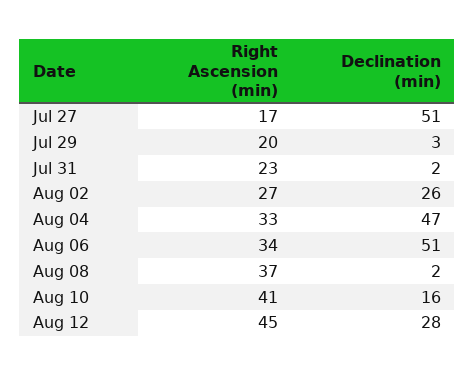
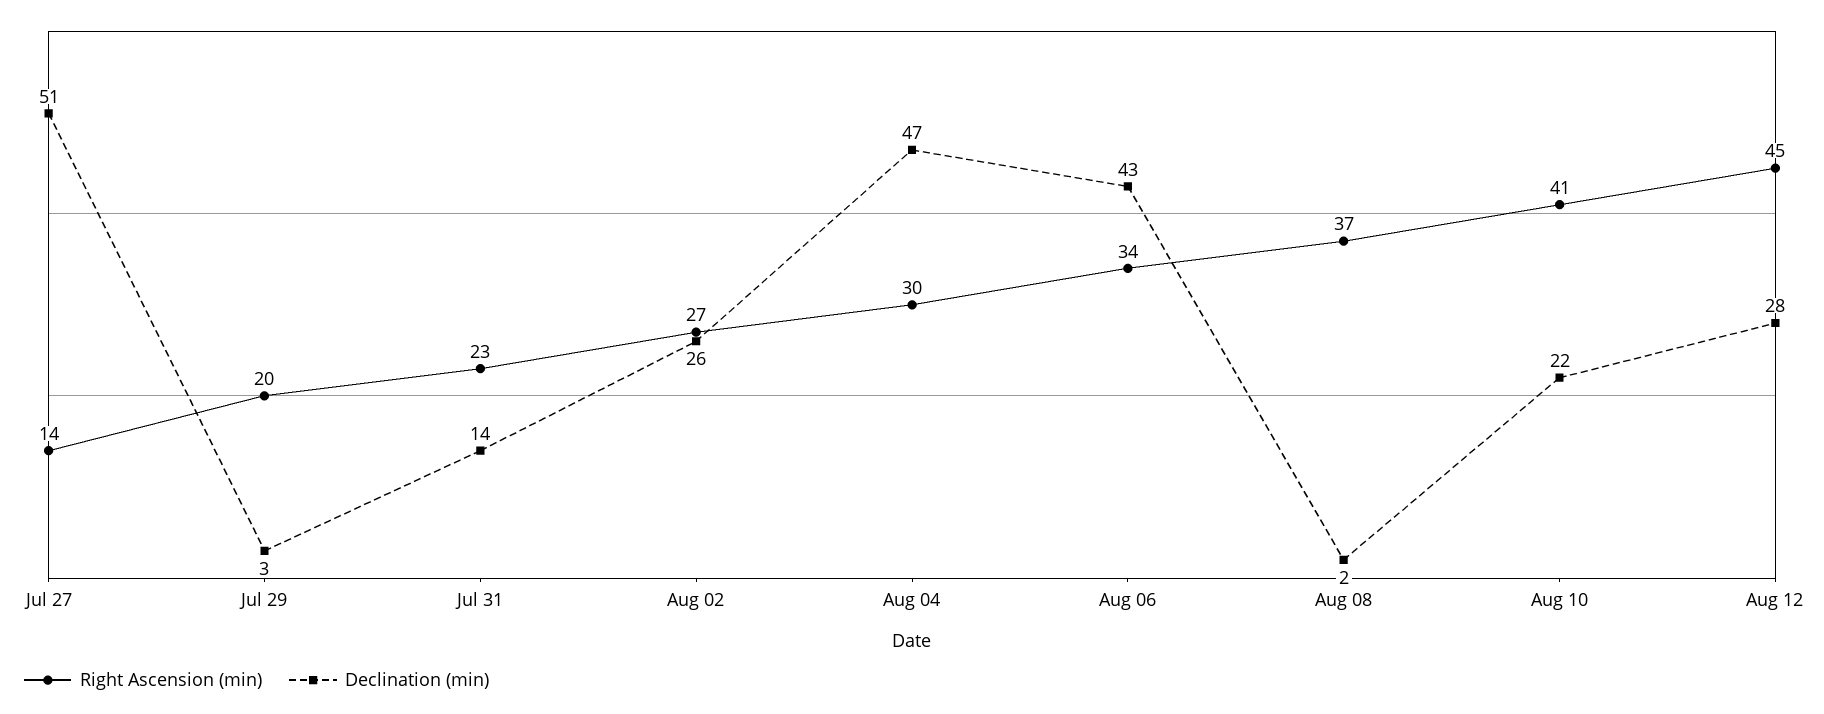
  {
    "Right Ascension (min)": {
-     "Jul 27": 17,
+     "Jul 27": 14,
      "Jul 29": 20,
      "Jul 31": 23,
      "Aug 02": 27,
-     "Aug 04": 33,
+     "Aug 04": 30,
      "Aug 06": 34,
      "Aug 08": 37,
      "Aug 10": 41,
      "Aug 12": 45
    },
    "Declination (min)": {
      "Jul 27": 51,
      "Jul 29": 3,
-     "Jul 31": 2,
+     "Jul 31": 14,
      "Aug 02": 26,
      "Aug 04": 47,
-     "Aug 06": 51,
+     "Aug 06": 43,
      "Aug 08": 2,
-     "Aug 10": 16,
+     "Aug 10": 22,
      "Aug 12": 28
    }
  }

